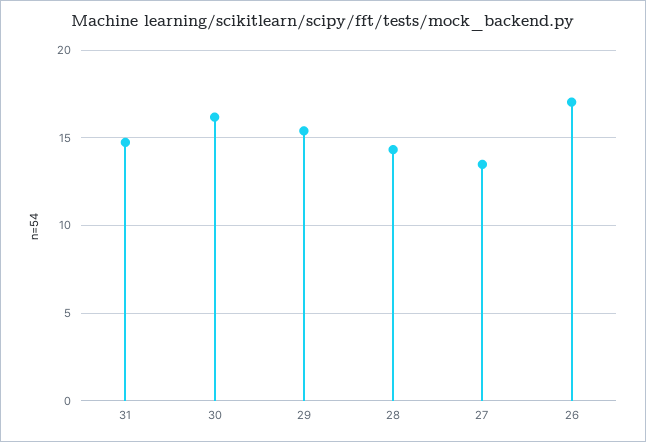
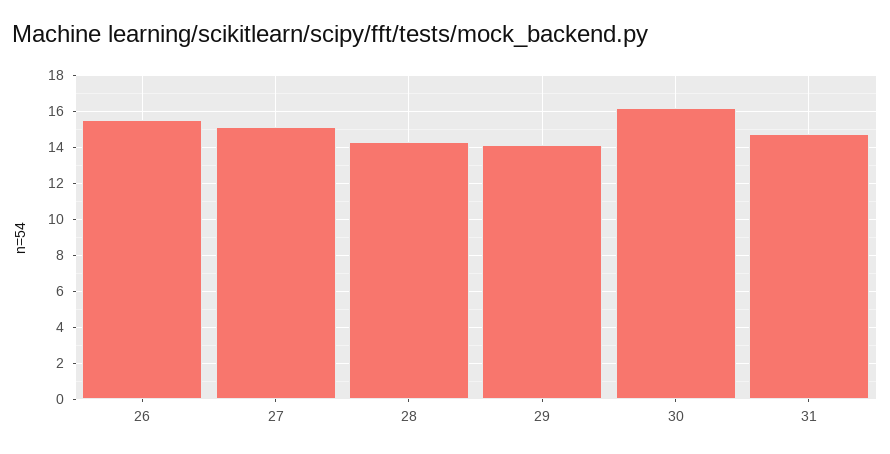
  {
    "31": 14.5,
    "30": 16,
-   "29": 15.5,
+   "29": 14,
    "28": 14.5,
-   "27": 13.5,
+   "27": 15,
-   "26": 17
+   "26": 15.5
  }

